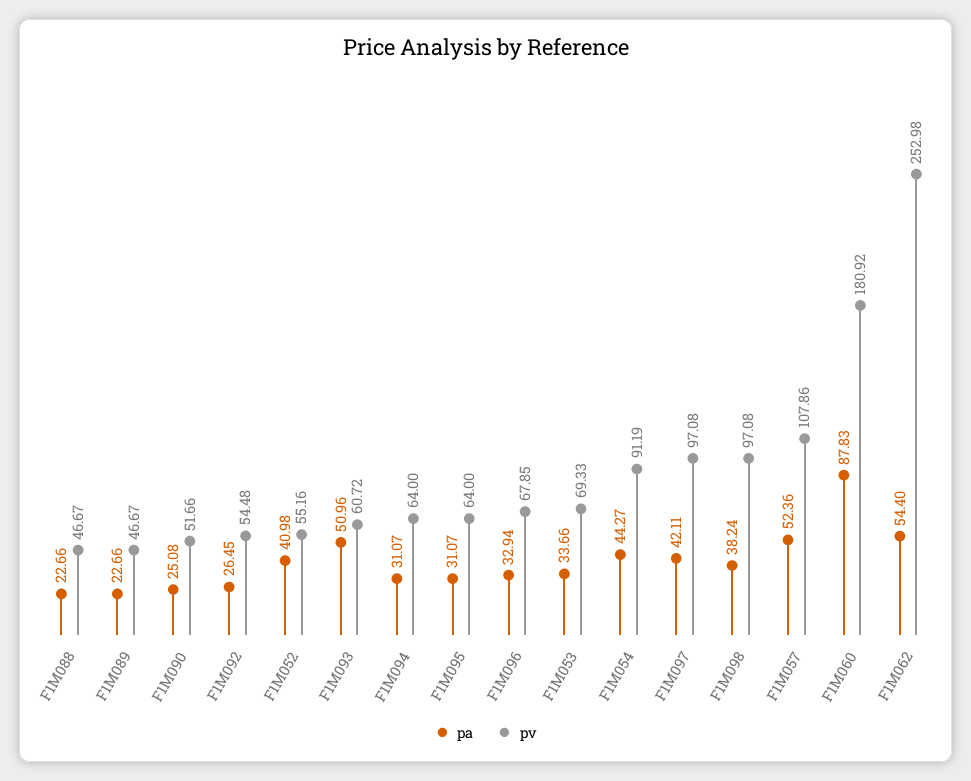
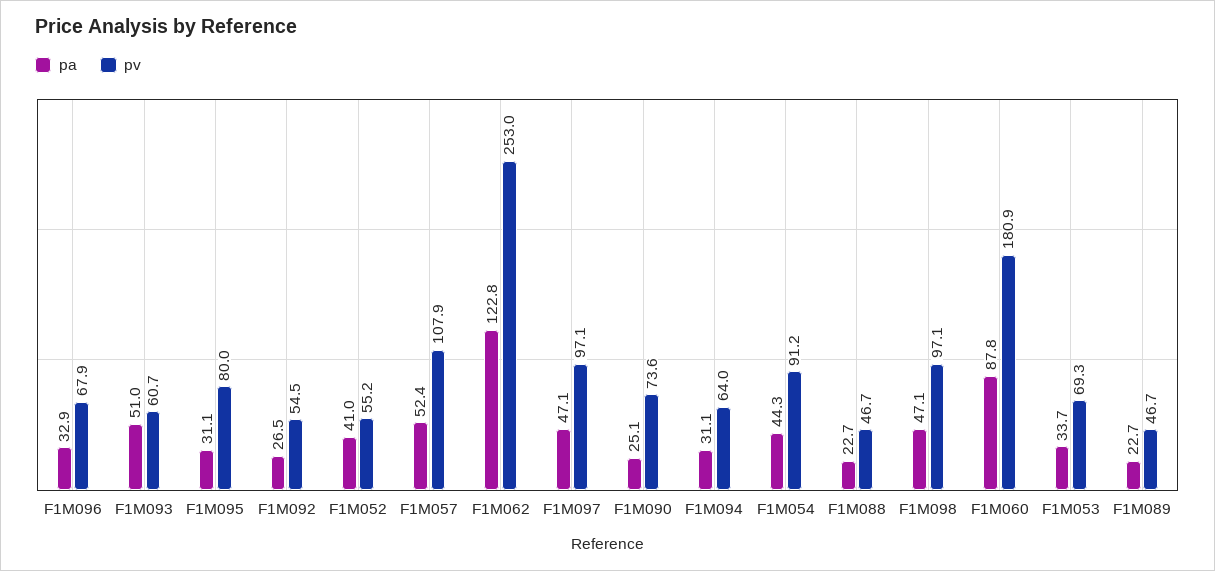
  {
    "pa": {
      "F1M088": 22.66,
      "F1M089": 22.66,
      "F1M090": 25.08,
      "F1M092": 26.45,
      "F1M052": 40.98,
      "F1M093": 50.96,
      "F1M094": 31.07,
      "F1M095": 31.07,
      "F1M096": 32.94,
      "F1M053": 33.66,
      "F1M054": 44.27,
-     "F1M097": 42.11,
+     "F1M097": 47.1,
-     "F1M098": 38.24,
+     "F1M098": 47.1,
      "F1M057": 52.36,
      "F1M060": 87.83,
-     "F1M062": 54.4
+     "F1M062": 122.8
    },
    "pv": {
      "F1M088": 46.67,
      "F1M089": 46.67,
-     "F1M090": 51.66,
+     "F1M090": 73.6,
      "F1M092": 54.48,
      "F1M052": 55.16,
      "F1M093": 60.72,
      "F1M094": 64,
-     "F1M095": 64,
+     "F1M095": 80,
      "F1M096": 67.85,
      "F1M053": 69.33,
      "F1M054": 91.19,
      "F1M097": 97.08,
      "F1M098": 97.08,
      "F1M057": 107.86,
      "F1M060": 180.92,
      "F1M062": 252.98
    }
  }

